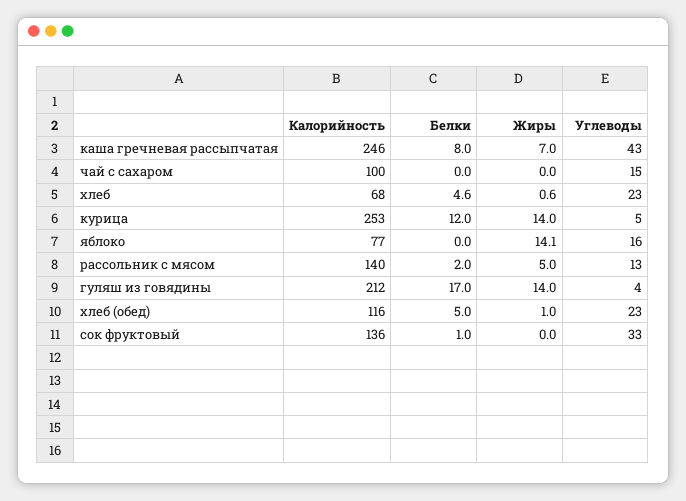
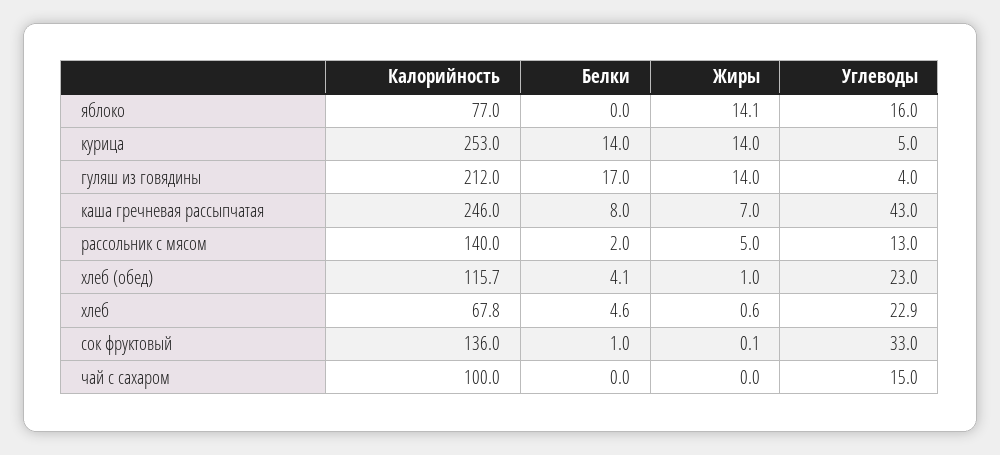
  {
    "Калорийность": {
      "каша гречневая рассыпчатая": 246,
      "чай с сахаром": 100,
      "хлеб": 67.8,
      "курица": 253,
      "яблоко": 77,
      "рассольник с мясом": 140,
      "гуляш из говядины": 212,
      "хлеб (обед)": 115.7,
      "сок фруктовый": 136
    },
    "Белки": {
      "каша гречневая рассыпчатая": 8,
      "чай с сахаром": 0,
      "хлеб": 4.6,
-     "курица": 12,
+     "курица": 14,
      "яблоко": 0,
      "рассольник с мясом": 2,
      "гуляш из говядины": 17,
-     "хлеб (обед)": 5,
+     "хлеб (обед)": 4.1,
      "сок фруктовый": 1
    },
    "Жиры": {
      "каша гречневая рассыпчатая": 7,
      "чай с сахаром": 0,
      "хлеб": 0.6,
      "курица": 14,
      "яблоко": 14.1,
      "рассольник с мясом": 5,
      "гуляш из говядины": 14,
      "хлеб (обед)": 1,
-     "сок фруктовый": 0
+     "сок фруктовый": 0.1
    },
    "Углеводы": {
      "каша гречневая рассыпчатая": 43,
      "чай с сахаром": 15,
      "хлеб": 22.9,
      "курица": 5,
      "яблоко": 16,
      "рассольник с мясом": 13,
      "гуляш из говядины": 4,
      "хлеб (обед)": 23,
      "сок фруктовый": 33
    }
  }

